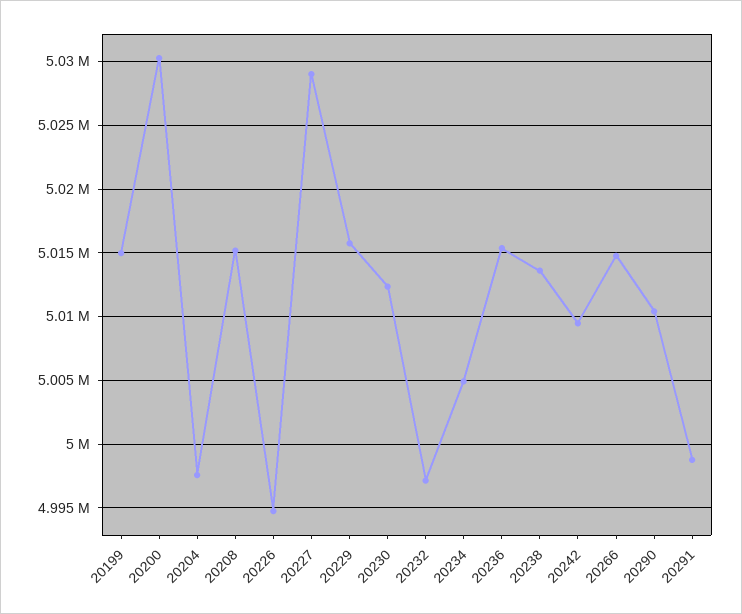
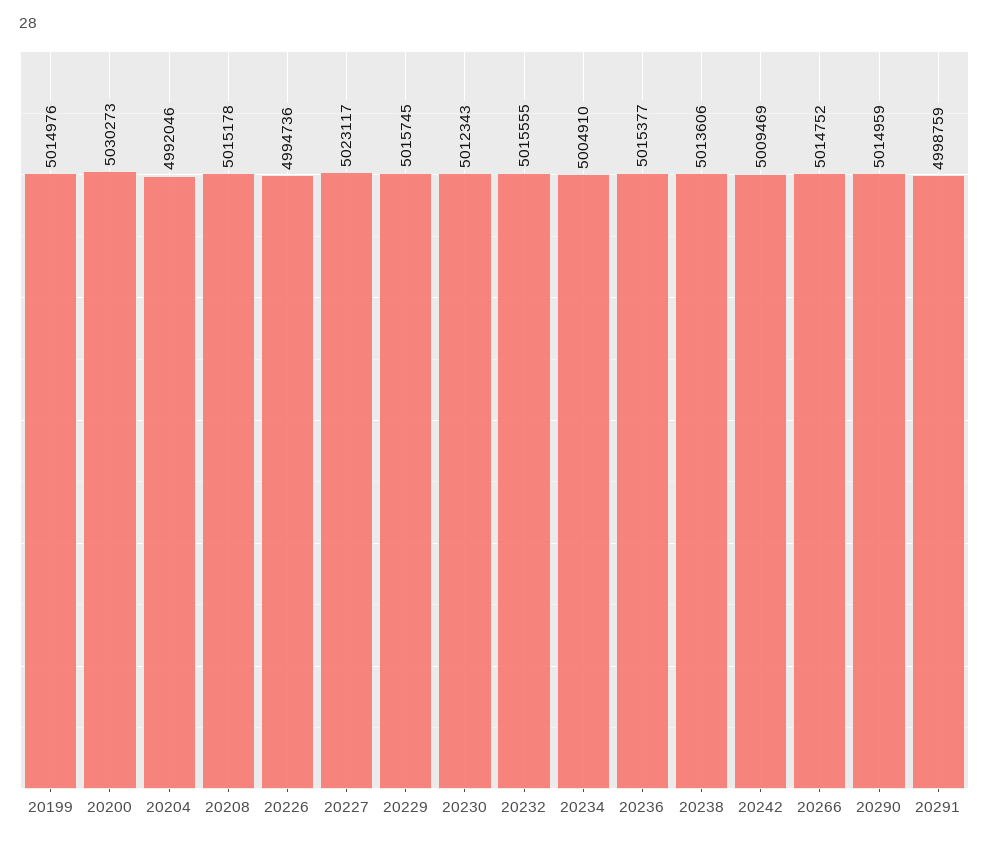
  {
    "20199": 5014976,
    "20200": 5030273,
-   "20204": 4997500,
+   "20204": 4992046,
    "20208": 5015178,
    "20226": 4994736,
-   "20227": 5029000,
+   "20227": 5023117,
    "20229": 5015745,
    "20230": 5012343,
-   "20232": 4997000,
+   "20232": 5015555,
    "20234": 5004910,
    "20236": 5015377,
    "20238": 5013606,
    "20242": 5009469,
    "20266": 5014752,
-   "20290": 5010500,
+   "20290": 5014959,
    "20291": 4998759
  }

